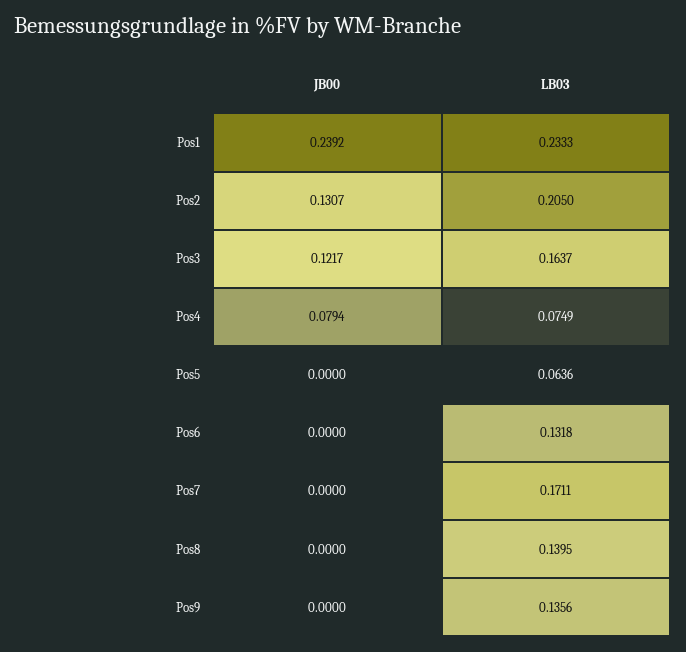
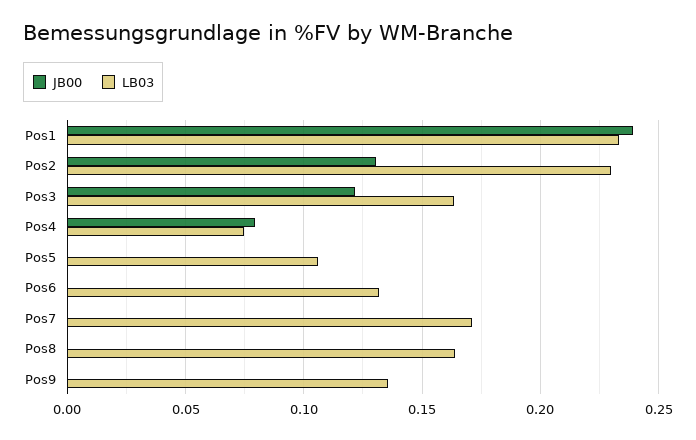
  {
    "JB00": {
      "Pos1": 0.2392,
      "Pos2": 0.1307,
      "Pos3": 0.1217,
      "Pos4": 0.0794,
      "Pos5": 0,
      "Pos6": 0,
      "Pos7": 0,
      "Pos8": 0,
      "Pos9": 0
    },
    "LB03": {
      "Pos1": 0.2333,
-     "Pos2": 0.205,
+     "Pos2": 0.23,
      "Pos3": 0.1637,
      "Pos4": 0.0749,
-     "Pos5": 0.0636,
+     "Pos5": 0.105,
      "Pos6": 0.1318,
      "Pos7": 0.1711,
-     "Pos8": 0.1395,
+     "Pos8": 0.165,
      "Pos9": 0.1356
    }
  }

